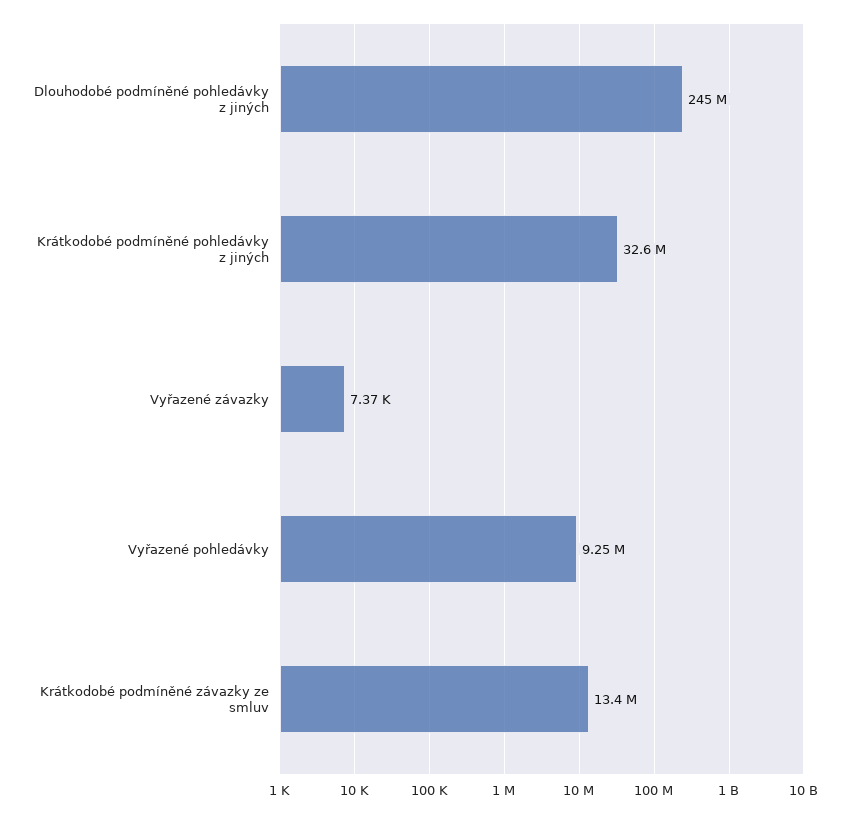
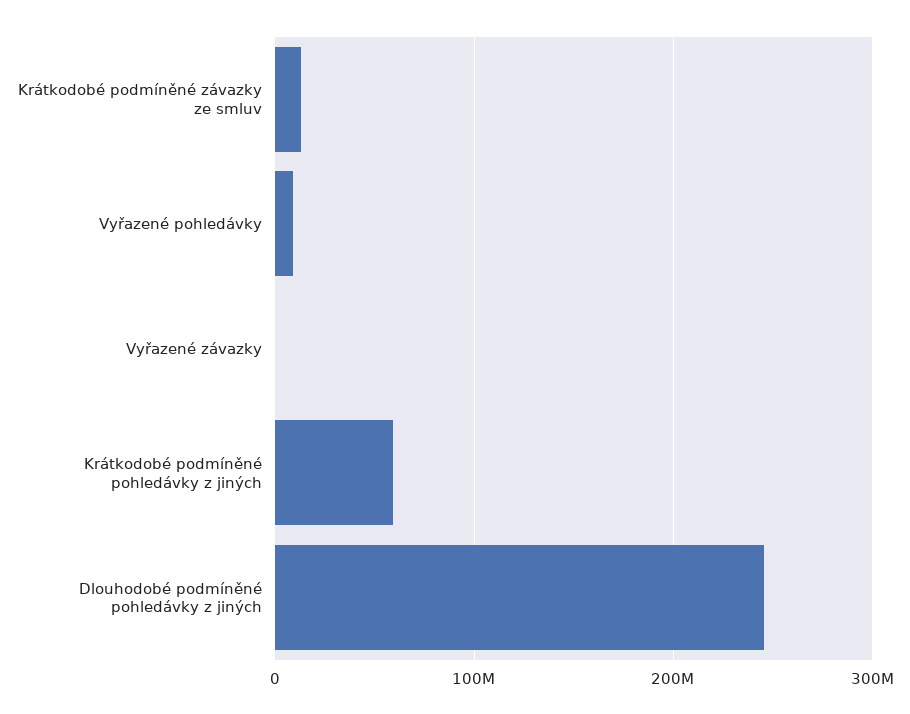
  {
    "Dlouhodobé podmíněné pohledávky z jiných": 245000000,
-   "Krátkodobé podmíněné pohledávky z jiných": 32600000,
+   "Krátkodobé podmíněné pohledávky z jiných": 60000000,
    "Vyřazené závazky": 7370,
    "Vyřazené pohledávky": 9250000,
    "Krátkodobé podmíněné závazky ze smluv": 13400000
  }

